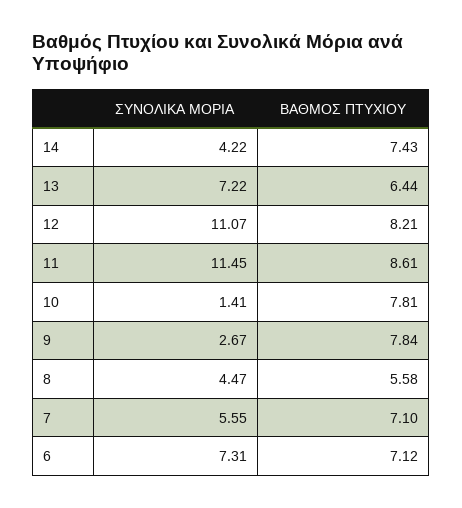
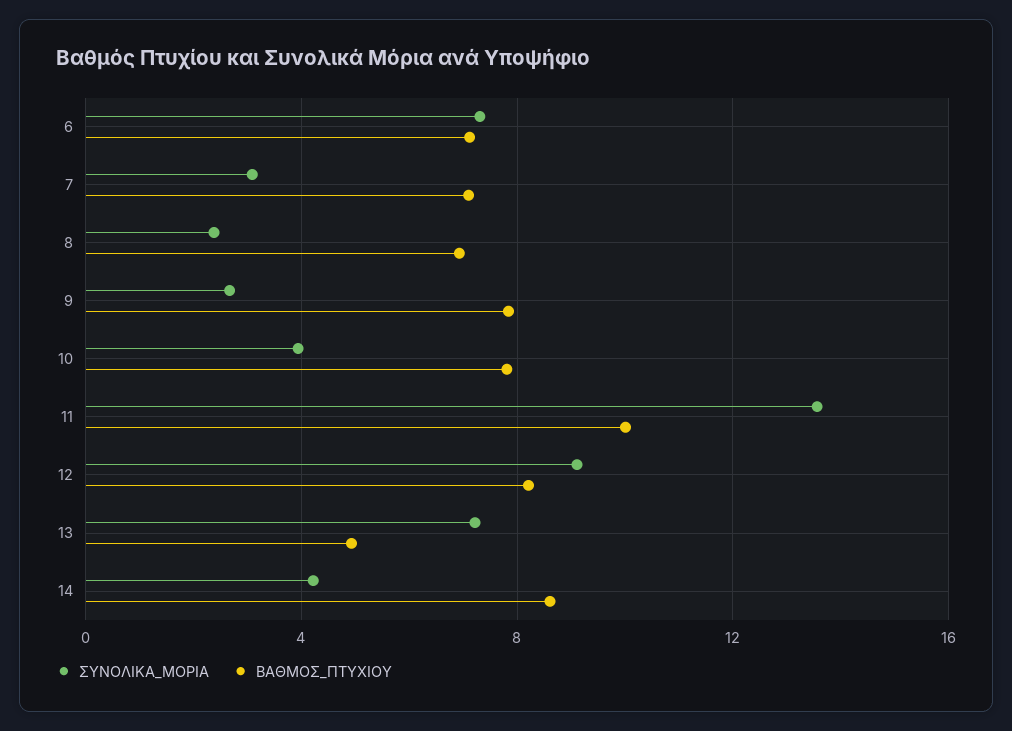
  {
    "ΣΥΝΟΛΙΚΑ ΜΟΡΙΑ": {
      "14": 4.22,
      "13": 7.22,
-     "12": 11.07,
+     "12": 9,
-     "11": 11.45,
+     "11": 13.5,
-     "10": 1.41,
+     "10": 4,
      "9": 2.67,
-     "8": 4.47,
+     "8": 2.5,
-     "7": 5.55,
+     "7": 3,
      "6": 7.31
    },
    "ΒΑΘΜΟΣ ΠΤΥΧΙΟΥ": {
-     "14": 7.43,
+     "14": 8.5,
-     "13": 6.44,
+     "13": 5,
      "12": 8.21,
-     "11": 8.61,
+     "11": 10,
      "10": 7.81,
      "9": 7.84,
-     "8": 5.58,
+     "8": 7,
      "7": 7.1,
      "6": 7.12
    }
  }

